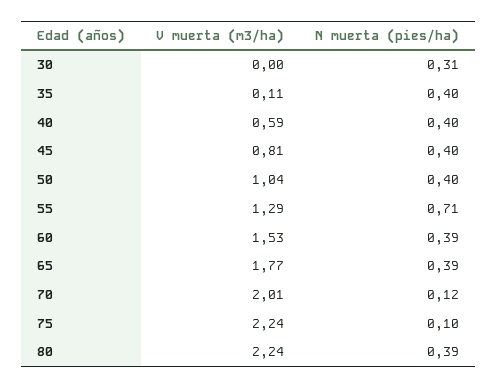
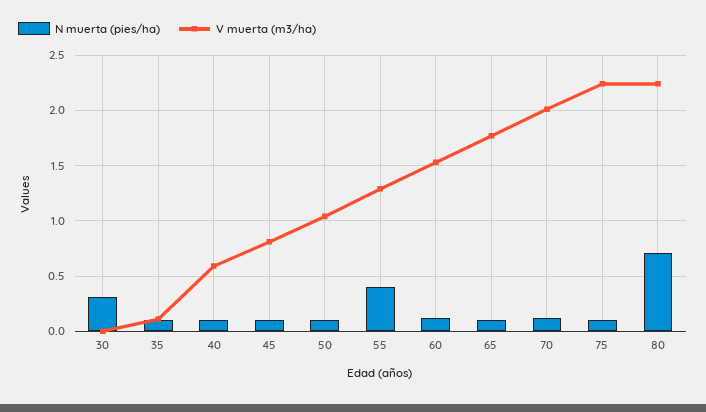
  {
    "V muerta (m3/ha)": {
      "30": 0,
      "35": 0.11,
      "40": 0.59,
      "45": 0.81,
      "50": 1.04,
      "55": 1.29,
      "60": 1.53,
      "65": 1.77,
      "70": 2.01,
      "75": 2.24,
      "80": 2.24
    },
    "N muerta (pies/ha)": {
      "30": 0.31,
-     "35": 0.4,
+     "35": 0.1,
-     "40": 0.4,
+     "40": 0.1,
-     "45": 0.4,
+     "45": 0.1,
-     "50": 0.4,
+     "50": 0.1,
-     "55": 0.71,
+     "55": 0.4,
-     "60": 0.39,
+     "60": 0.1,
-     "65": 0.39,
+     "65": 0.1,
      "70": 0.12,
      "75": 0.1,
-     "80": 0.39
+     "80": 0.7
    }
  }

